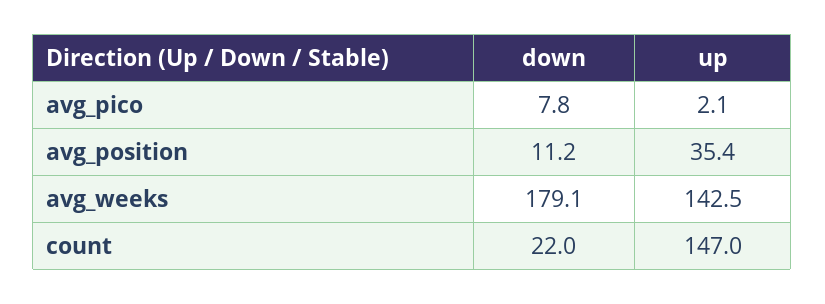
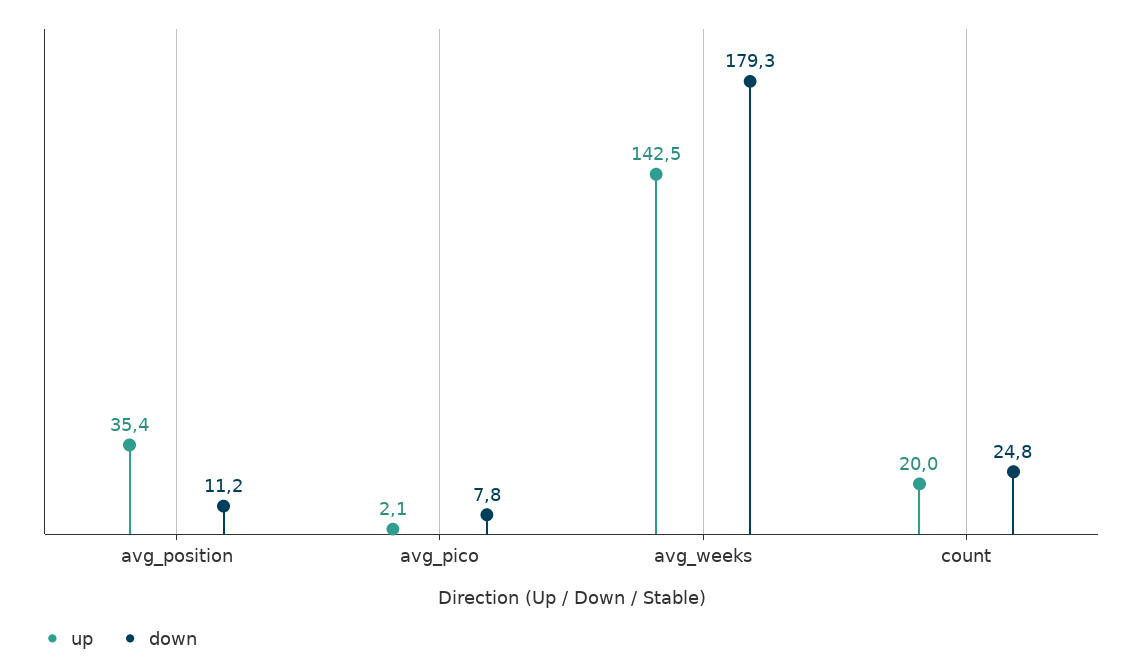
  {
    "down": {
      "avg_pico": 7.8,
      "avg_position": 11.2,
-     "avg_weeks": 179.1,
+     "avg_weeks": 179.3,
-     "count": 22
+     "count": 24.8
    },
    "up": {
      "avg_pico": 2.1,
      "avg_position": 35.4,
      "avg_weeks": 142.5,
-     "count": 147
+     "count": 20
    }
  }

